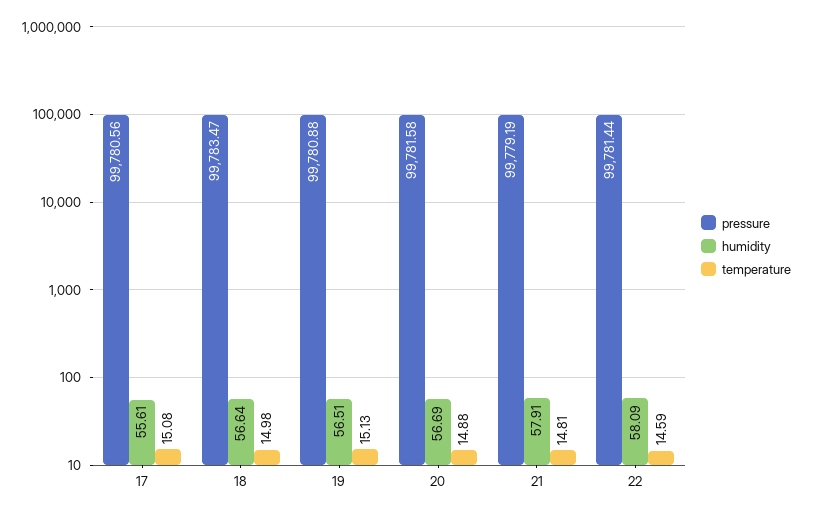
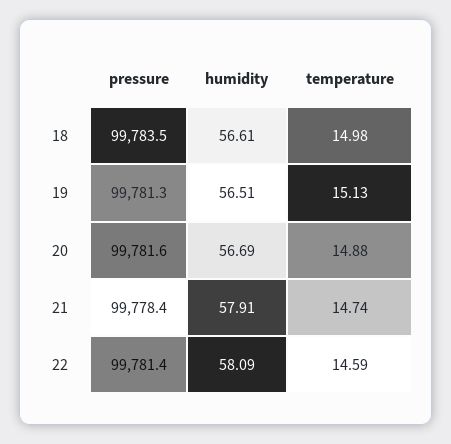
  {
    "pressure": {
-     "17": 99780.56,
      "18": 99783.47,
-     "19": 99780.88,
+     "19": 99781.3,
      "20": 99781.58,
-     "21": 99779.19,
+     "21": 99778.4,
      "22": 99781.44
    },
    "humidity": {
-     "17": 55.61,
-     "18": 56.64,
+     "18": 56.61,
      "19": 56.51,
      "20": 56.69,
      "21": 57.91,
      "22": 58.09
    },
    "temperature": {
-     "17": 15.08,
      "18": 14.98,
      "19": 15.13,
      "20": 14.88,
-     "21": 14.81,
+     "21": 14.74,
      "22": 14.59
    }
  }

